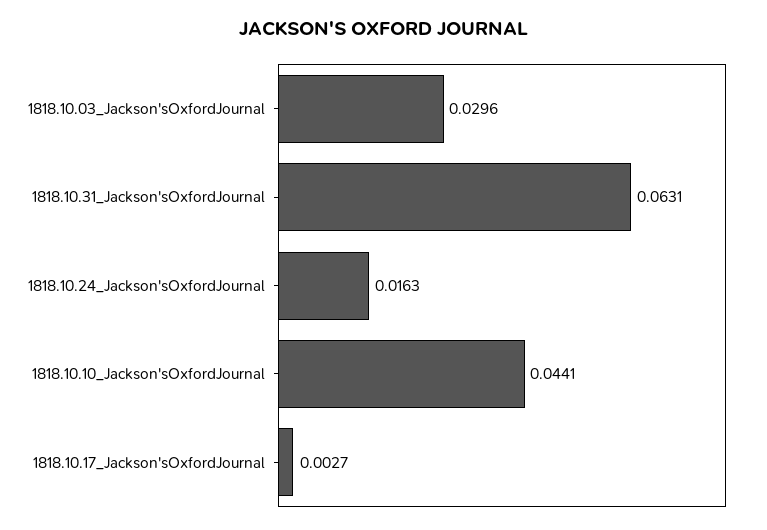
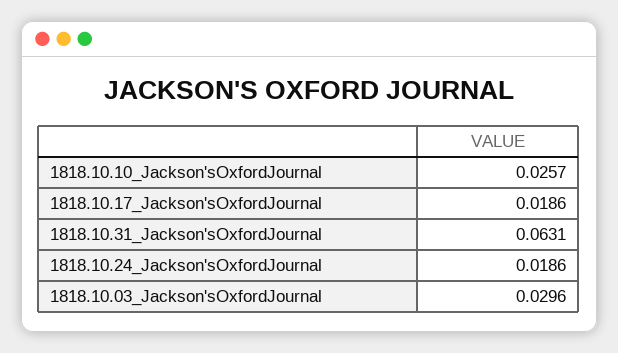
  {
    "1818.10.03_Jackson'sOxfordJournal": 0.0296,
    "1818.10.31_Jackson'sOxfordJournal": 0.0631,
-   "1818.10.24_Jackson'sOxfordJournal": 0.0163,
+   "1818.10.24_Jackson'sOxfordJournal": 0.0186,
-   "1818.10.10_Jackson'sOxfordJournal": 0.0441,
+   "1818.10.10_Jackson'sOxfordJournal": 0.0257,
-   "1818.10.17_Jackson'sOxfordJournal": 0.0027
+   "1818.10.17_Jackson'sOxfordJournal": 0.0186
  }

